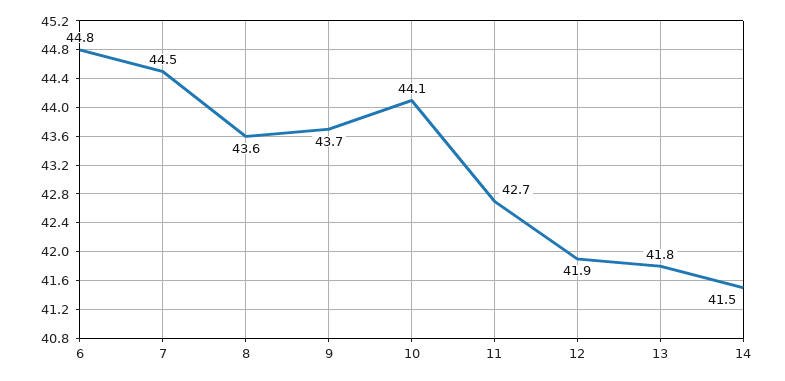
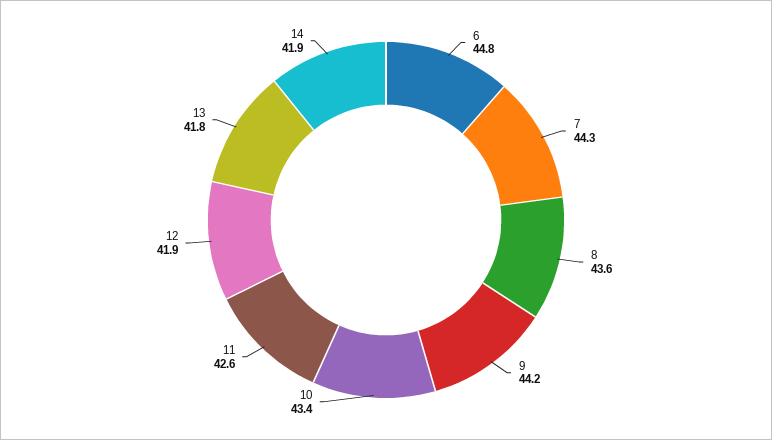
  {
    "6": 44.8,
-   "7": 44.5,
+   "7": 44.3,
    "8": 43.6,
-   "9": 43.7,
+   "9": 44.2,
-   "10": 44.1,
+   "10": 43.4,
-   "11": 42.7,
+   "11": 42.6,
    "12": 41.9,
    "13": 41.8,
-   "14": 41.5
+   "14": 41.9
  }

